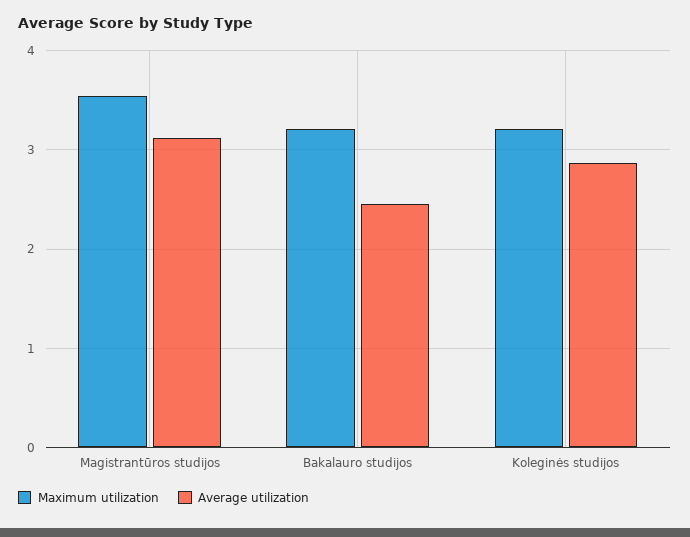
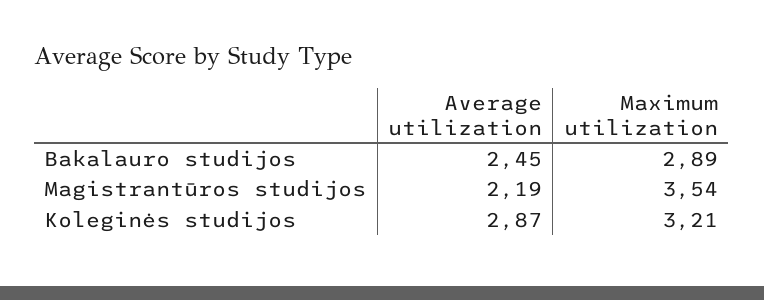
  {
    "Maximum utilization": {
      "Magistrantūros studijos": 3.54,
-     "Bakalauro studijos": 3.2,
+     "Bakalauro studijos": 2.89,
      "Koleginės studijos": 3.21
    },
    "Average utilization": {
-     "Magistrantūros studijos": 3.1,
+     "Magistrantūros studijos": 2.19,
      "Bakalauro studijos": 2.45,
      "Koleginės studijos": 2.87
    }
  }

